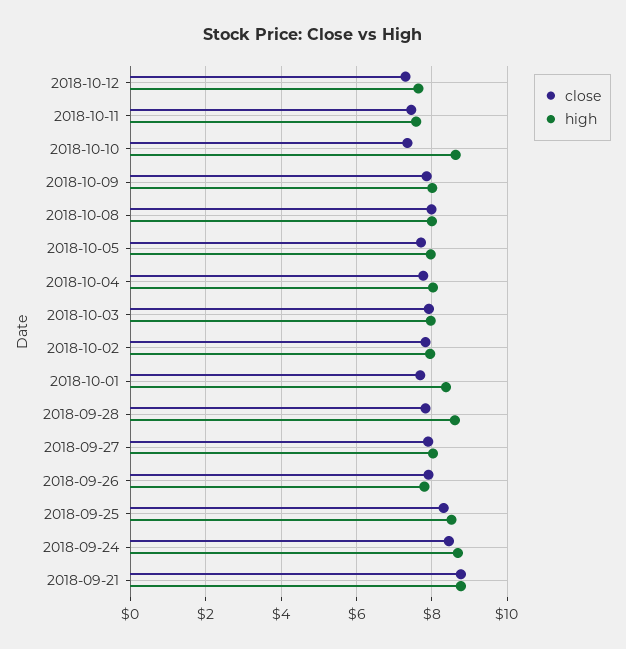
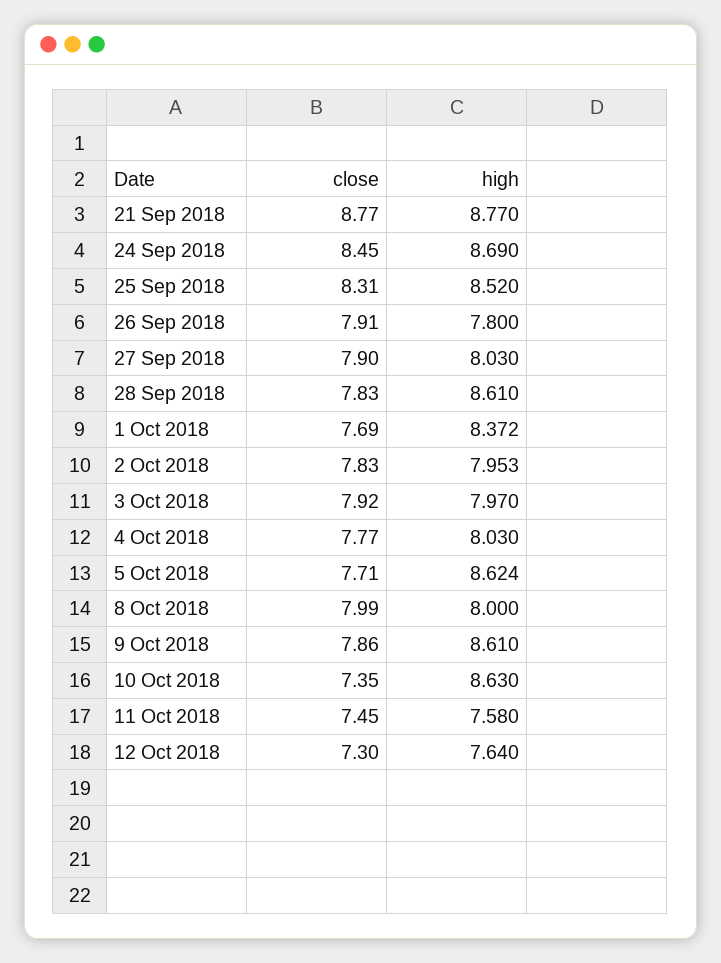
  {
    "close": {
      "2018-10-12": 7.3,
      "2018-10-11": 7.45,
      "2018-10-10": 7.35,
      "2018-10-09": 7.86,
      "2018-10-08": 7.99,
      "2018-10-05": 7.71,
      "2018-10-04": 7.77,
      "2018-10-03": 7.92,
      "2018-10-02": 7.83,
      "2018-10-01": 7.69,
      "2018-09-28": 7.83,
      "2018-09-27": 7.9,
      "2018-09-26": 7.91,
      "2018-09-25": 8.31,
      "2018-09-24": 8.45,
      "2018-09-21": 8.77
    },
    "high": {
      "2018-10-12": 7.64,
      "2018-10-11": 7.58,
      "2018-10-10": 8.63,
-     "2018-10-09": 8,
+     "2018-10-09": 8.61,
      "2018-10-08": 8,
-     "2018-10-05": 8,
+     "2018-10-05": 8.624,
      "2018-10-04": 8.03,
      "2018-10-03": 7.97,
      "2018-10-02": 7.953,
      "2018-10-01": 8.372,
      "2018-09-28": 8.61,
      "2018-09-27": 8.03,
      "2018-09-26": 7.8,
      "2018-09-25": 8.52,
      "2018-09-24": 8.69,
      "2018-09-21": 8.77
    }
  }

